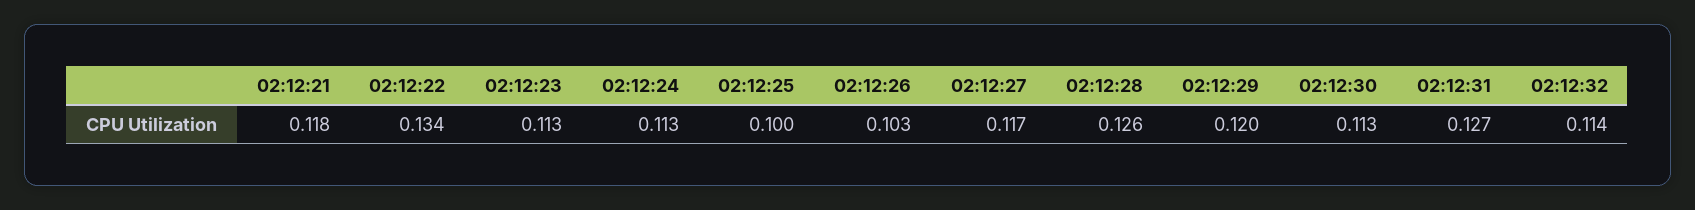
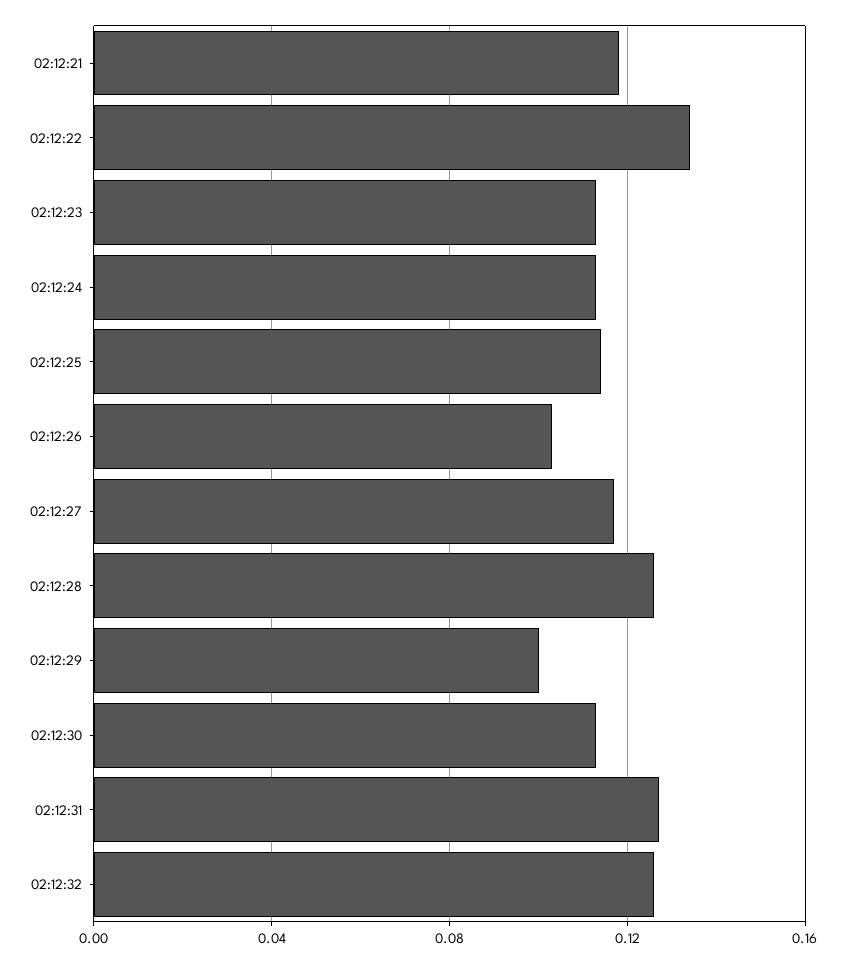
  {
    "02:12:21": 0.118,
    "02:12:22": 0.134,
    "02:12:23": 0.113,
    "02:12:24": 0.113,
-   "02:12:25": 0.1,
+   "02:12:25": 0.115,
    "02:12:26": 0.103,
    "02:12:27": 0.117,
    "02:12:28": 0.126,
-   "02:12:29": 0.12,
+   "02:12:29": 0.1,
    "02:12:30": 0.113,
    "02:12:31": 0.127,
-   "02:12:32": 0.114
+   "02:12:32": 0.125
  }

